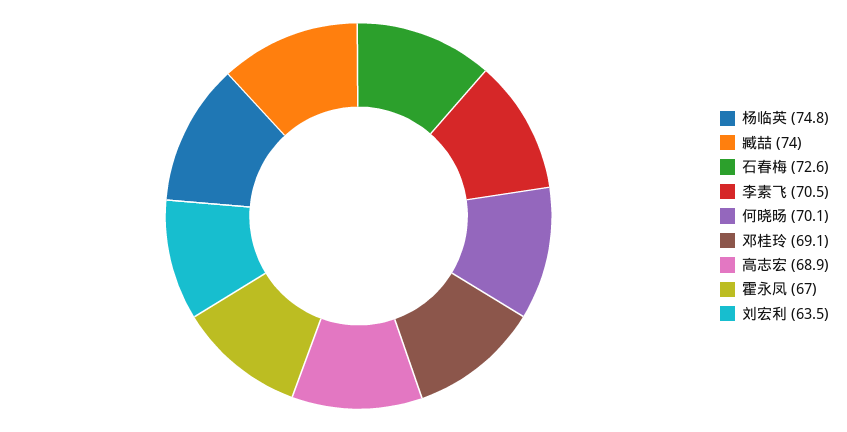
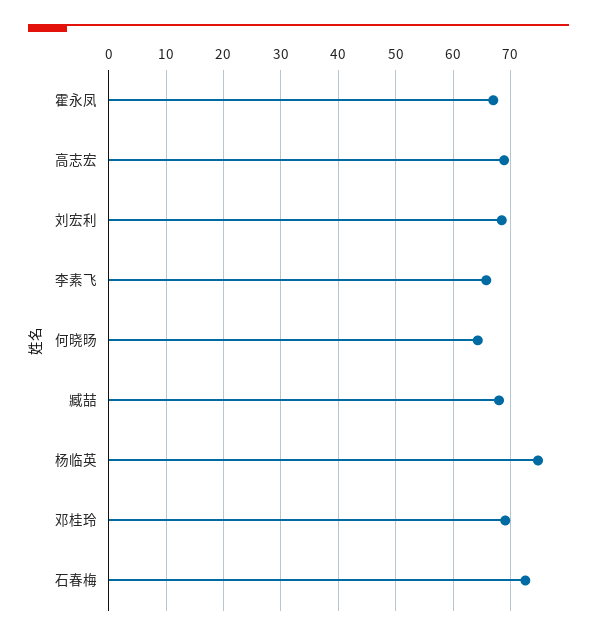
  {
    "杨临英": 74.8,
-   "臧喆": 74,
+   "臧喆": 68,
    "石春梅": 72.6,
-   "李素飞": 70.5,
+   "李素飞": 66,
-   "何晓旸": 70.1,
+   "何晓旸": 64,
    "邓桂玲": 69.1,
    "高志宏": 68.9,
    "霍永凤": 67,
-   "刘宏利": 63.5
+   "刘宏利": 68
  }

